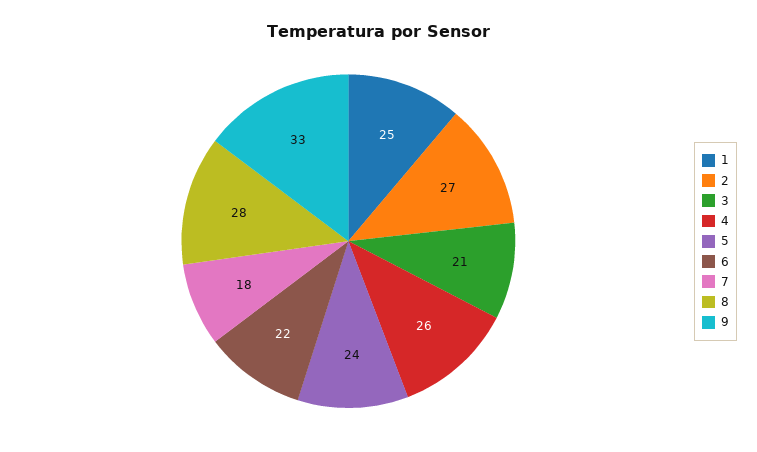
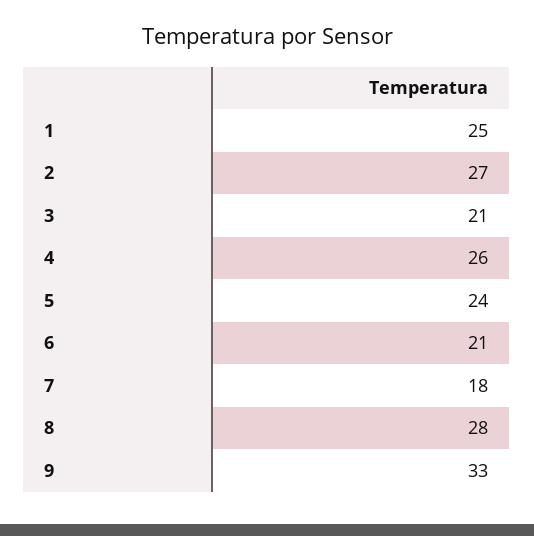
  {
    "1": 25,
    "2": 27,
    "3": 21,
    "4": 26,
    "5": 24,
-   "6": 22,
+   "6": 21,
    "7": 18,
    "8": 28,
    "9": 33
  }

